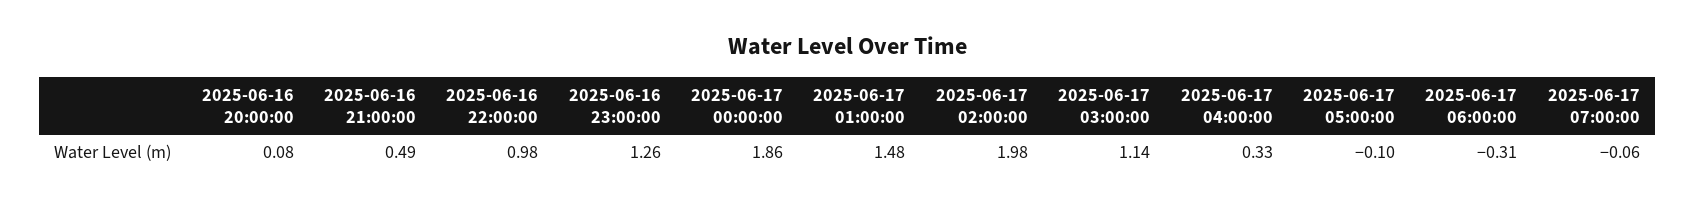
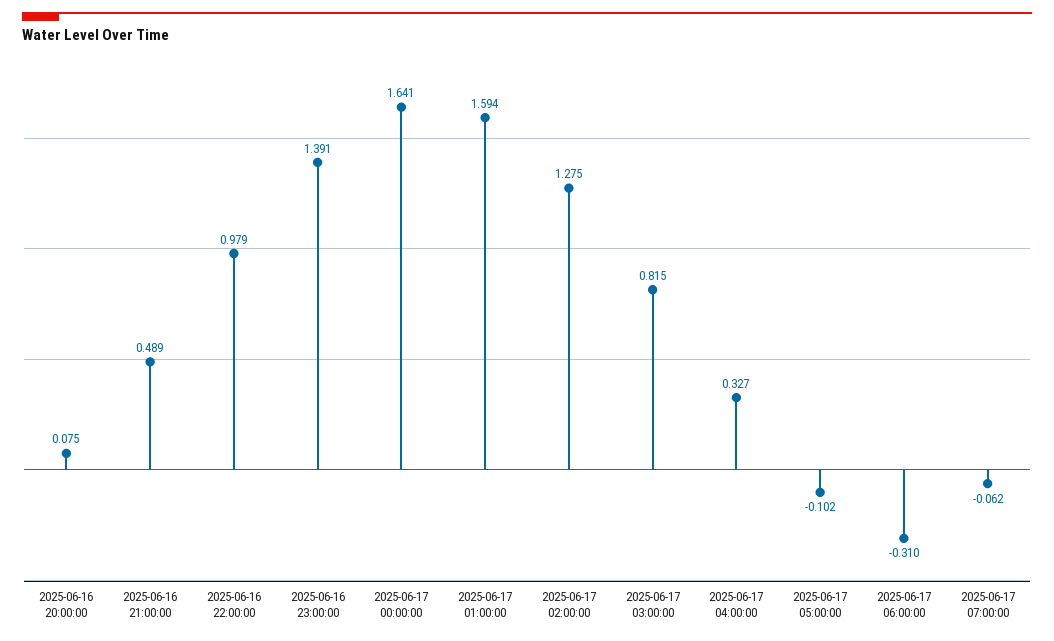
  {
    "2025-06-16 20:00:00": 0.075,
    "2025-06-16 21:00:00": 0.489,
    "2025-06-16 22:00:00": 0.979,
-   "2025-06-16 23:00:00": 1.26,
+   "2025-06-16 23:00:00": 1.391,
-   "2025-06-17 00:00:00": 1.86,
+   "2025-06-17 00:00:00": 1.641,
-   "2025-06-17 01:00:00": 1.48,
+   "2025-06-17 01:00:00": 1.594,
-   "2025-06-17 02:00:00": 1.98,
+   "2025-06-17 02:00:00": 1.275,
-   "2025-06-17 03:00:00": 1.14,
+   "2025-06-17 03:00:00": 0.815,
    "2025-06-17 04:00:00": 0.327,
    "2025-06-17 05:00:00": -0.102,
    "2025-06-17 06:00:00": -0.31,
    "2025-06-17 07:00:00": -0.062
  }

